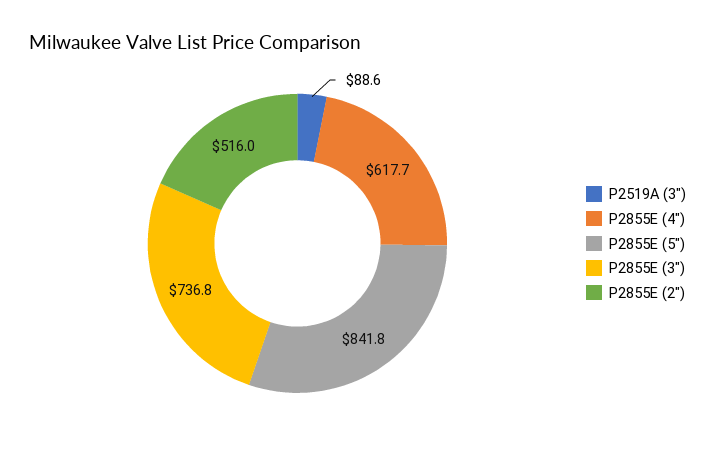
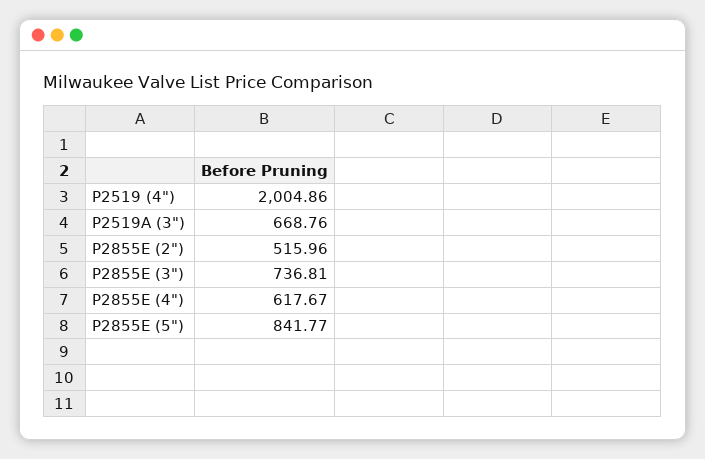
  {
-   "P2519A (3\")": 88.6,
+   "P2519A (3\")": 668.76,
    "P2855E (4\")": 617.67,
    "P2855E (5\")": 841.77,
    "P2855E (3\")": 736.81,
-   "P2855E (2\")": 515.96
+   "P2855E (2\")": 515.96,
+   "P2519 (4\")": 2004.86
  }

